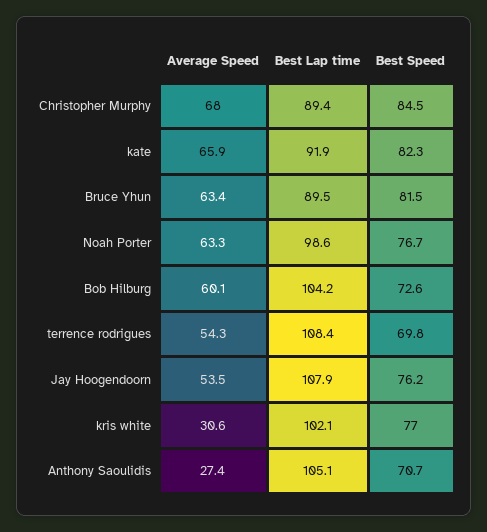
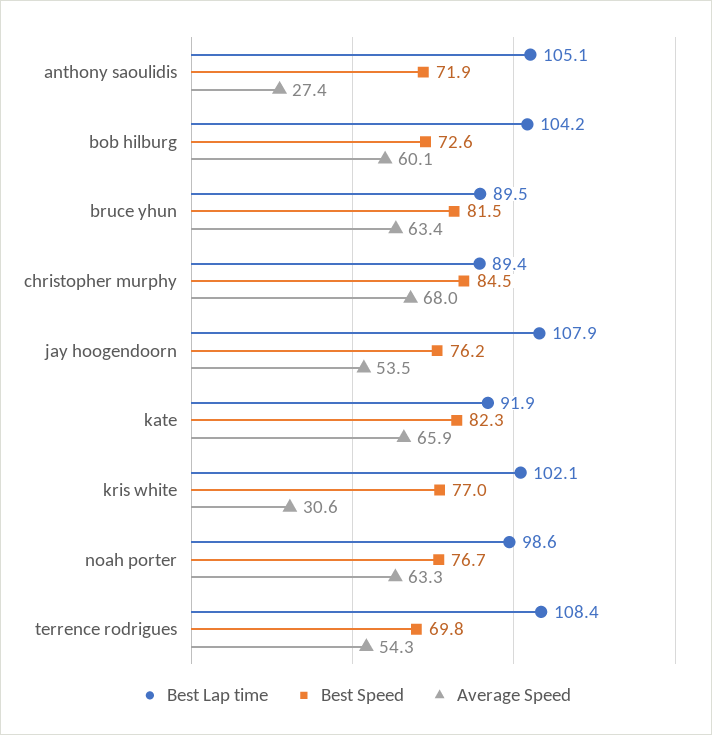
  {
    "Average Speed": {
      "Christopher Murphy": 68,
      "kate": 65.9,
      "Bruce Yhun": 63.4,
      "Noah Porter": 63.3,
      "Bob Hilburg": 60.1,
      "terrence rodrigues": 54.3,
      "Jay Hoogendoorn": 53.5,
      "kris white": 30.6,
      "Anthony Saoulidis": 27.4
    },
    "Best Lap time": {
      "Christopher Murphy": 89.4,
      "kate": 91.9,
      "Bruce Yhun": 89.5,
      "Noah Porter": 98.6,
      "Bob Hilburg": 104.2,
      "terrence rodrigues": 108.4,
      "Jay Hoogendoorn": 107.9,
      "kris white": 102.1,
      "Anthony Saoulidis": 105.1
    },
    "Best Speed": {
      "Christopher Murphy": 84.5,
      "kate": 82.3,
      "Bruce Yhun": 81.5,
      "Noah Porter": 76.7,
      "Bob Hilburg": 72.6,
      "terrence rodrigues": 69.8,
      "Jay Hoogendoorn": 76.2,
      "kris white": 77,
-     "Anthony Saoulidis": 70.7
+     "Anthony Saoulidis": 71.9
    }
  }

